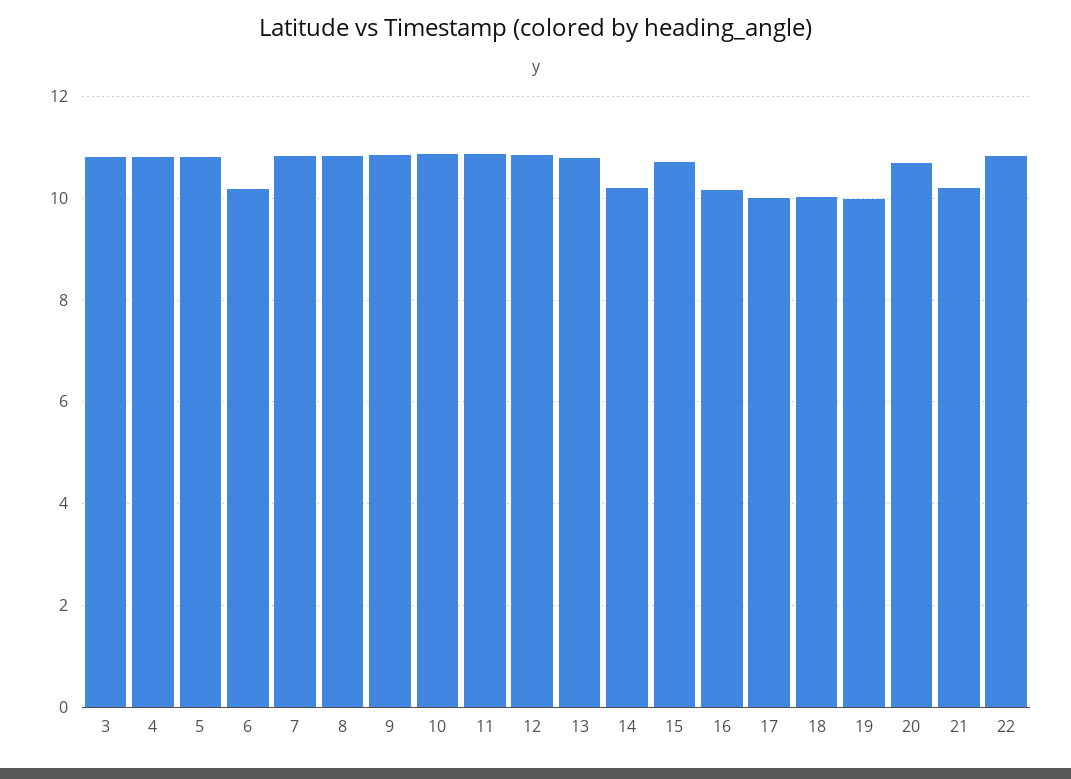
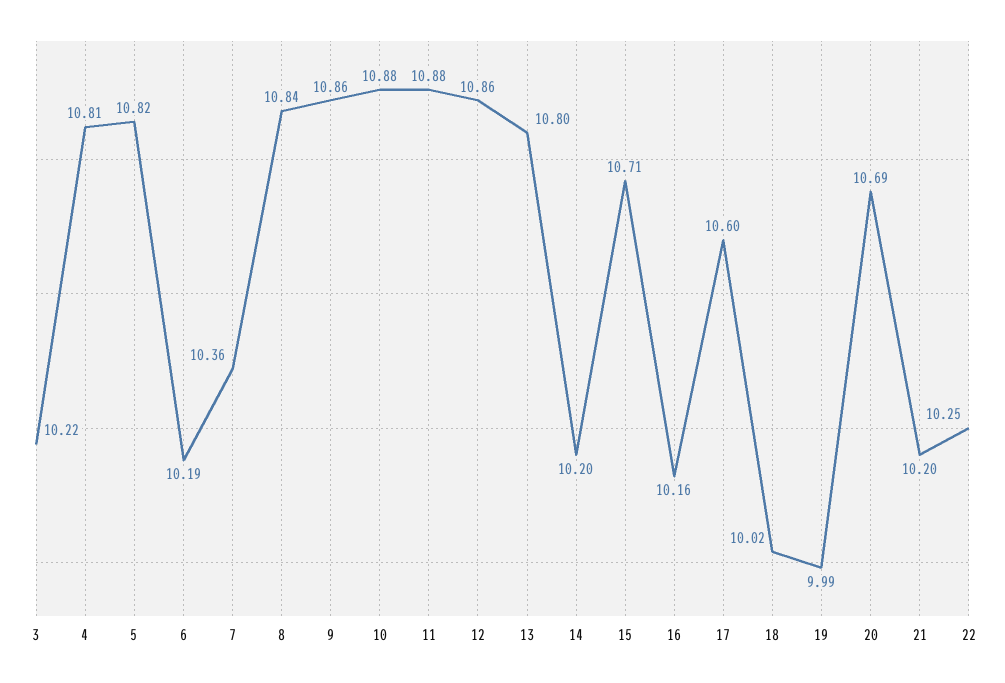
  {
-   "3": 10.8,
+   "3": 10.22,
    "4": 10.81,
    "5": 10.82,
    "6": 10.19,
-   "7": 10.8,
+   "7": 10.36,
    "8": 10.84,
    "9": 10.86,
    "10": 10.88,
    "11": 10.88,
    "12": 10.86,
    "13": 10.8,
    "14": 10.2,
    "15": 10.71,
    "16": 10.16,
-   "17": 10,
+   "17": 10.6,
    "18": 10.02,
    "19": 9.99,
    "20": 10.69,
    "21": 10.2,
-   "22": 10.8
+   "22": 10.25
  }

